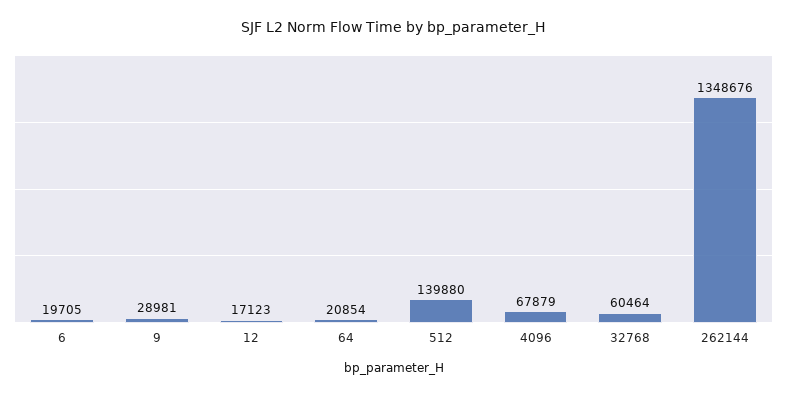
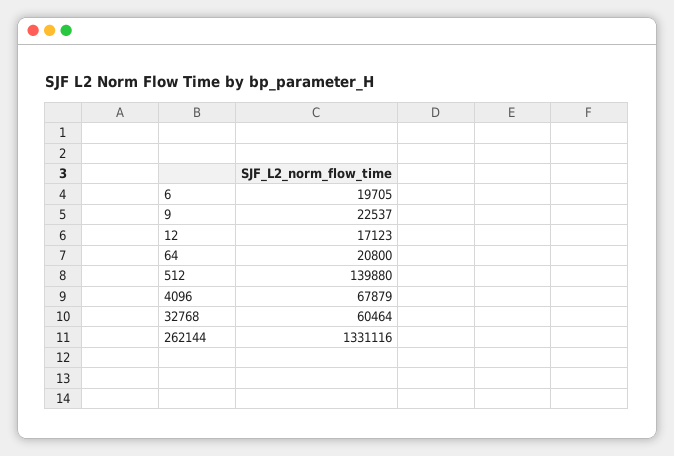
  {
    "6": 19705,
-   "9": 28981,
+   "9": 22537,
    "12": 17123,
-   "64": 20854,
+   "64": 20800,
    "512": 139880,
    "4096": 67879,
    "32768": 60464,
-   "262144": 1348676
+   "262144": 1331116
  }

